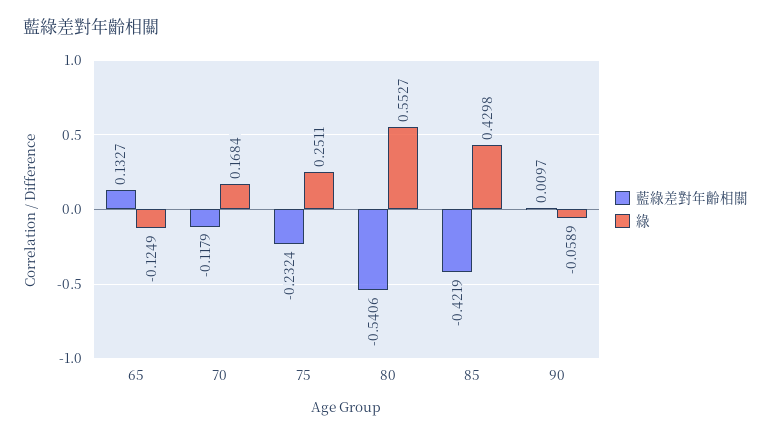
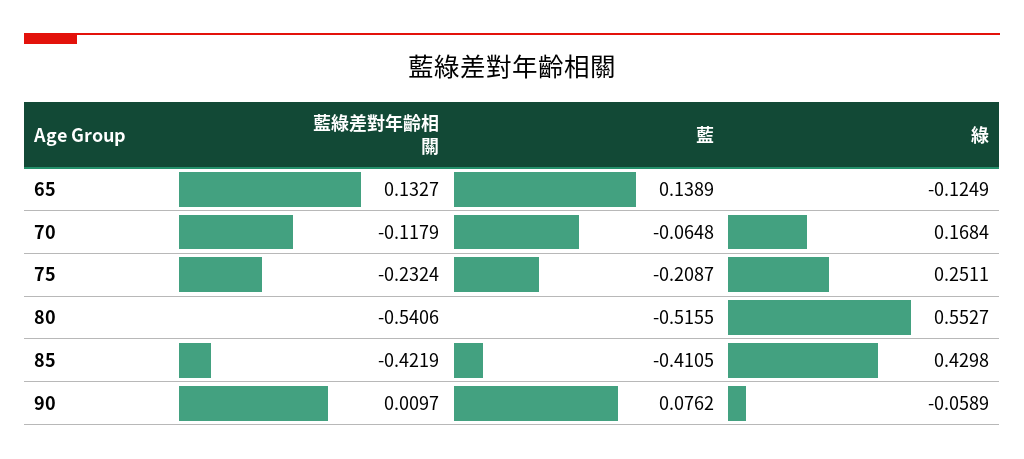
  {
    "藍綠差對年齡相關": {
      "65": 0.1327,
      "70": -0.1179,
      "75": -0.2324,
      "80": -0.5406,
      "85": -0.4219,
      "90": 0.0097
    },
    "綠": {
      "65": -0.1249,
      "70": 0.1684,
      "75": 0.2511,
      "80": 0.5527,
      "85": 0.4298,
      "90": -0.0589
-   }
+   },
+   "藍": {
+     "65": 0.1389,
+     "70": -0.0648,
+     "75": -0.2087,
+     "80": -0.5155,
+     "85": -0.4105,
+     "90": 0.0762
+   }
  }

